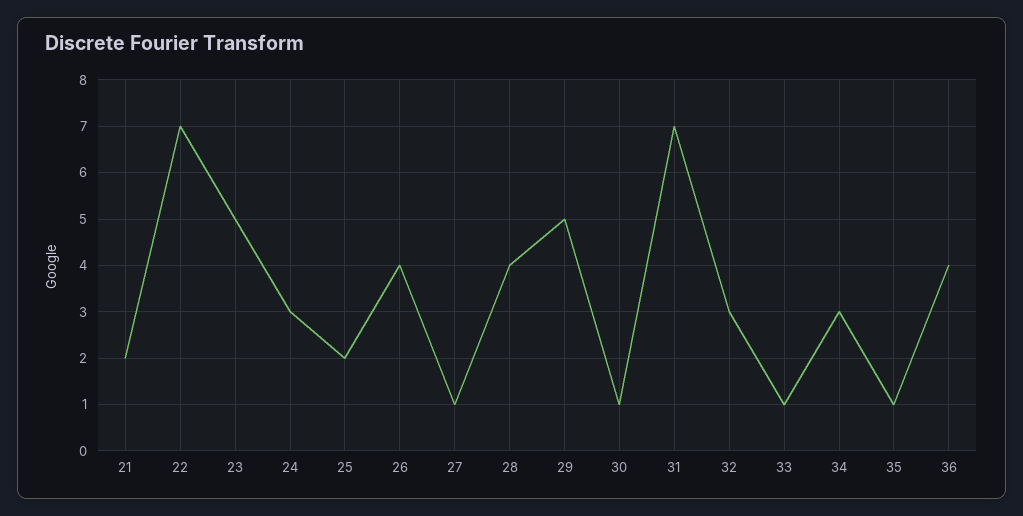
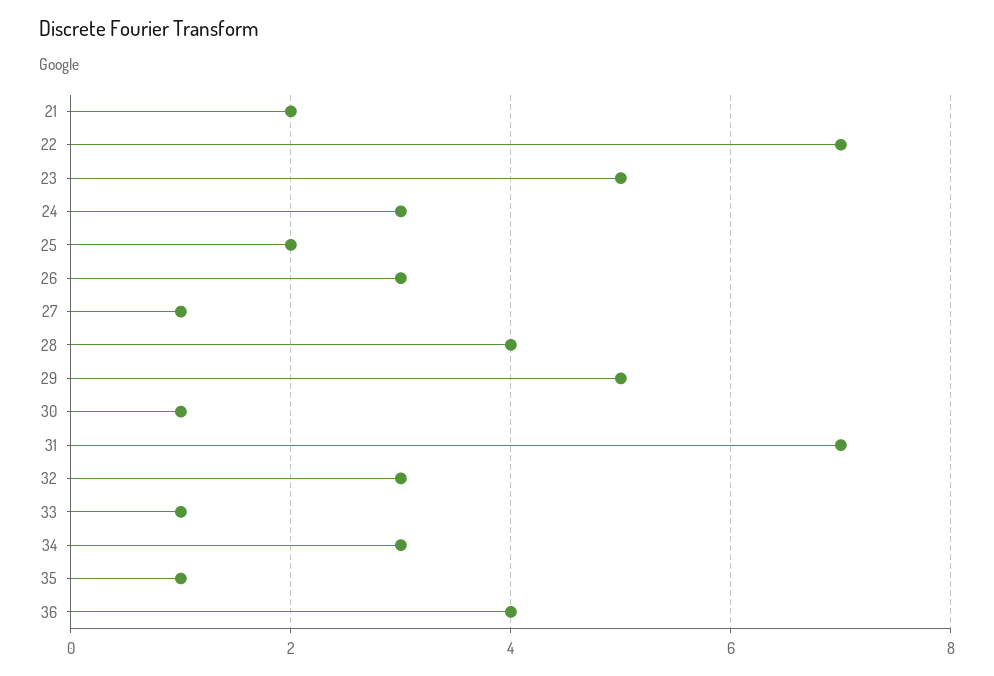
  {
    "21": 2,
    "22": 7,
    "23": 5,
    "24": 3,
    "25": 2,
-   "26": 4,
+   "26": 3,
    "27": 1,
    "28": 4,
    "29": 5,
    "30": 1,
    "31": 7,
    "32": 3,
    "33": 1,
    "34": 3,
    "35": 1,
    "36": 4
  }

